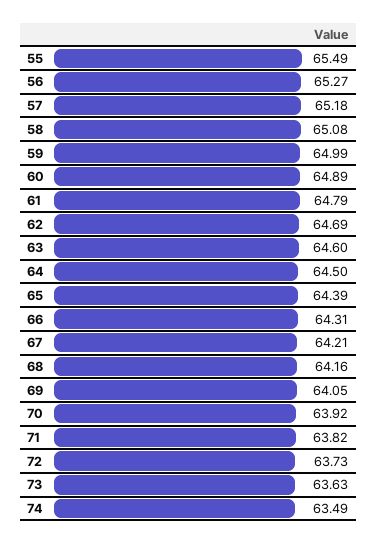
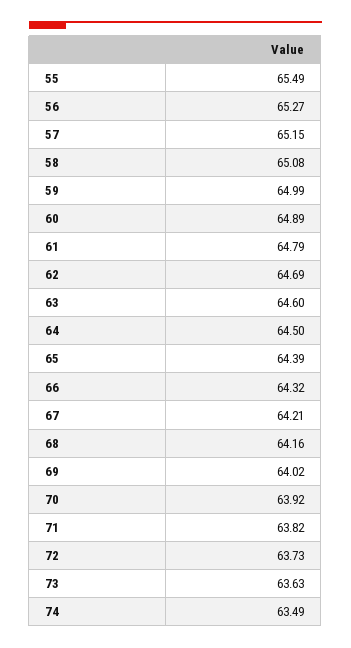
  {
    "55": 65.49,
    "56": 65.27,
-   "57": 65.18,
+   "57": 65.15,
    "58": 65.08,
    "59": 64.99,
    "60": 64.89,
    "61": 64.79,
    "62": 64.69,
    "63": 64.6,
    "64": 64.5,
    "65": 64.39,
-   "66": 64.31,
+   "66": 64.32,
    "67": 64.21,
    "68": 64.16,
-   "69": 64.05,
+   "69": 64.02,
    "70": 63.92,
    "71": 63.82,
    "72": 63.73,
    "73": 63.63,
    "74": 63.49
  }

